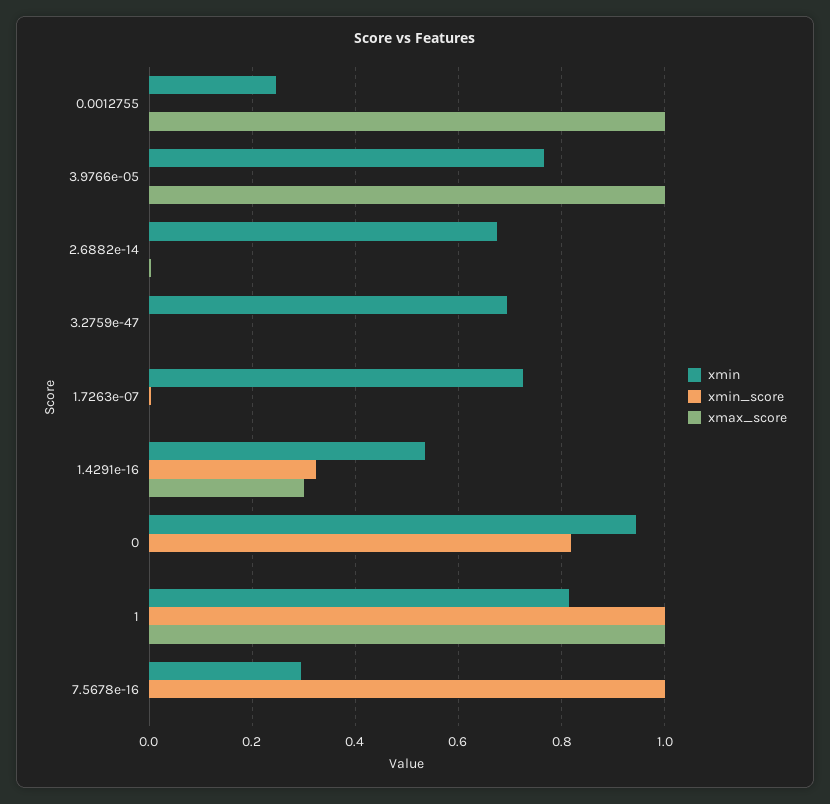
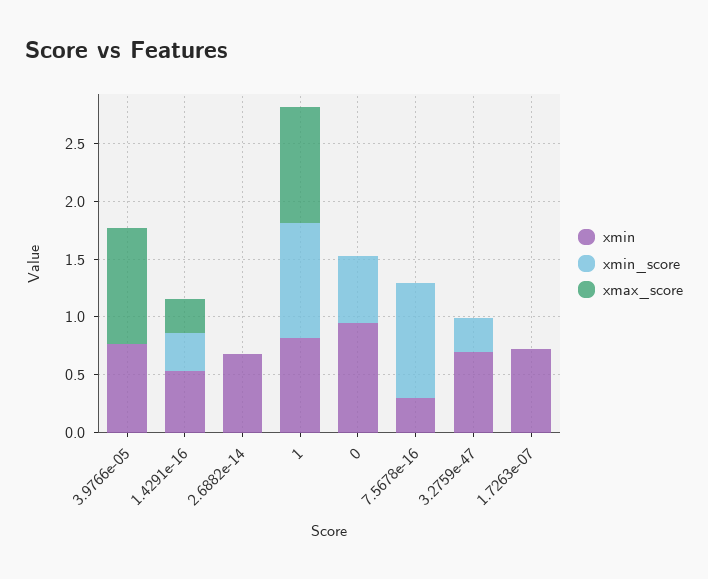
  {
    "xmin": {
-     "0.0012755": 0.24,
      "3.9766e-05": 0.76,
      "2.6882e-14": 0.68,
      "3.2759e-47": 0.7,
      "1.7263e-07": 0.72,
      "1.4291e-16": 0.54,
      "0": 0.94,
      "1": 0.82,
      "7.5678e-16": 0.3
    },
    "xmin_score": {
-     "0.0012755": 0,
      "3.9766e-05": 0,
      "2.6882e-14": 0,
-     "3.2759e-47": 0,
+     "3.2759e-47": 0.3,
      "1.7263e-07": 0,
      "1.4291e-16": 0.32,
-     "0": 0.82,
+     "0": 0.6,
      "1": 1,
      "7.5678e-16": 1
    },
    "xmax_score": {
-     "0.0012755": 1,
      "3.9766e-05": 1,
      "2.6882e-14": 0,
      "3.2759e-47": 0,
      "1.7263e-07": 0,
      "1.4291e-16": 0.3,
      "0": 0,
      "1": 1,
      "7.5678e-16": 0
    }
  }

